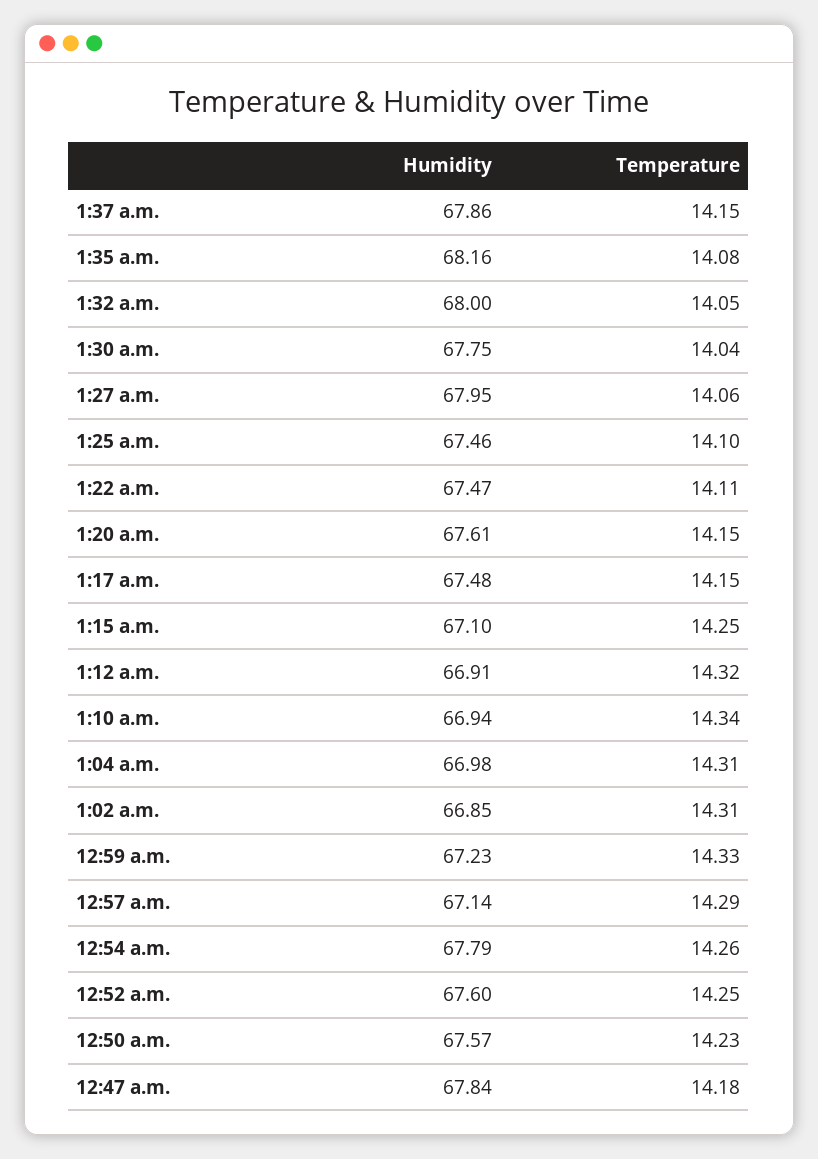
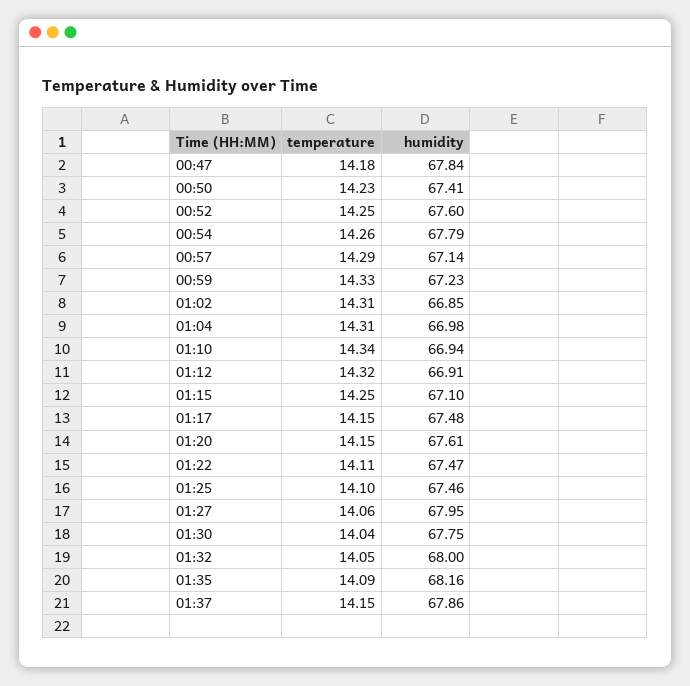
  {
    "Humidity": {
      "1:37 a.m.": 67.86,
      "1:35 a.m.": 68.16,
      "1:32 a.m.": 68,
      "1:30 a.m.": 67.75,
      "1:27 a.m.": 67.95,
      "1:25 a.m.": 67.46,
      "1:22 a.m.": 67.47,
      "1:20 a.m.": 67.61,
      "1:17 a.m.": 67.48,
      "1:15 a.m.": 67.1,
      "1:12 a.m.": 66.91,
      "1:10 a.m.": 66.94,
      "1:04 a.m.": 66.98,
      "1:02 a.m.": 66.85,
      "12:59 a.m.": 67.23,
      "12:57 a.m.": 67.14,
      "12:54 a.m.": 67.79,
      "12:52 a.m.": 67.6,
-     "12:50 a.m.": 67.57,
+     "12:50 a.m.": 67.41,
      "12:47 a.m.": 67.84
    },
    "Temperature": {
      "1:37 a.m.": 14.15,
-     "1:35 a.m.": 14.08,
+     "1:35 a.m.": 14.09,
      "1:32 a.m.": 14.05,
      "1:30 a.m.": 14.04,
      "1:27 a.m.": 14.06,
      "1:25 a.m.": 14.1,
      "1:22 a.m.": 14.11,
      "1:20 a.m.": 14.15,
      "1:17 a.m.": 14.15,
      "1:15 a.m.": 14.25,
      "1:12 a.m.": 14.32,
      "1:10 a.m.": 14.34,
      "1:04 a.m.": 14.31,
      "1:02 a.m.": 14.31,
      "12:59 a.m.": 14.33,
      "12:57 a.m.": 14.29,
      "12:54 a.m.": 14.26,
      "12:52 a.m.": 14.25,
      "12:50 a.m.": 14.23,
      "12:47 a.m.": 14.18
    }
  }

